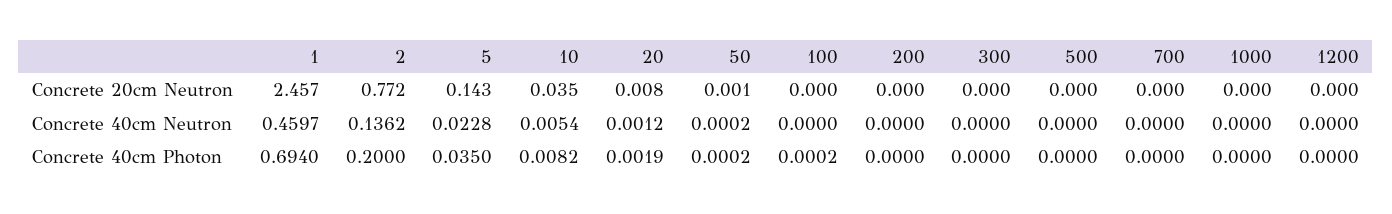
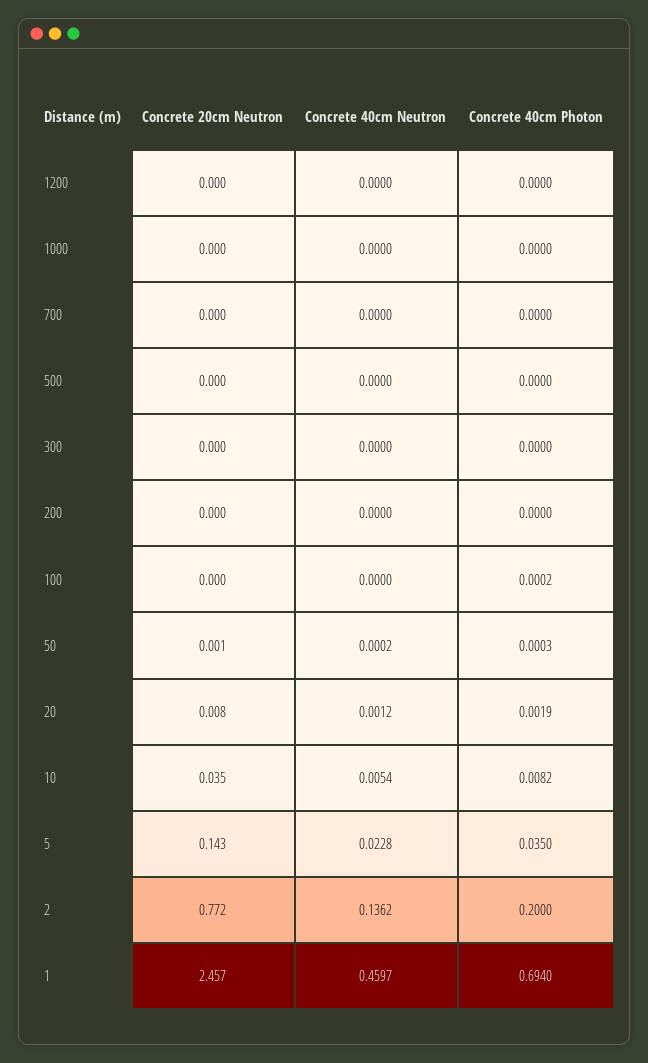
  {
    "1": {
      "Concrete 20cm Neutron": 2.457,
      "Concrete 40cm Neutron": 0.4597,
      "Concrete 40cm Photon": 0.694
    },
    "2": {
      "Concrete 20cm Neutron": 0.772,
      "Concrete 40cm Neutron": 0.1362,
      "Concrete 40cm Photon": 0.2
    },
    "5": {
      "Concrete 20cm Neutron": 0.143,
      "Concrete 40cm Neutron": 0.0228,
      "Concrete 40cm Photon": 0.035
    },
    "10": {
      "Concrete 20cm Neutron": 0.035,
      "Concrete 40cm Neutron": 0.0054,
      "Concrete 40cm Photon": 0.0082
    },
    "20": {
      "Concrete 20cm Neutron": 0.008,
      "Concrete 40cm Neutron": 0.0012,
      "Concrete 40cm Photon": 0.0019
    },
    "50": {
      "Concrete 20cm Neutron": 0.001,
      "Concrete 40cm Neutron": 0.0002,
-     "Concrete 40cm Photon": 0.0002
+     "Concrete 40cm Photon": 0.0003
    },
    "100": {
      "Concrete 20cm Neutron": 0,
      "Concrete 40cm Neutron": 0,
      "Concrete 40cm Photon": 0.0002
    },
    "200": {
      "Concrete 20cm Neutron": 0,
      "Concrete 40cm Neutron": 0,
      "Concrete 40cm Photon": 0
    },
    "300": {
      "Concrete 20cm Neutron": 0,
      "Concrete 40cm Neutron": 0,
      "Concrete 40cm Photon": 0
    },
    "500": {
      "Concrete 20cm Neutron": 0,
      "Concrete 40cm Neutron": 0,
      "Concrete 40cm Photon": 0
    },
    "700": {
      "Concrete 20cm Neutron": 0,
      "Concrete 40cm Neutron": 0,
      "Concrete 40cm Photon": 0
    },
    "1000": {
      "Concrete 20cm Neutron": 0,
      "Concrete 40cm Neutron": 0,
      "Concrete 40cm Photon": 0
    },
    "1200": {
      "Concrete 20cm Neutron": 0,
      "Concrete 40cm Neutron": 0,
      "Concrete 40cm Photon": 0
    }
  }

